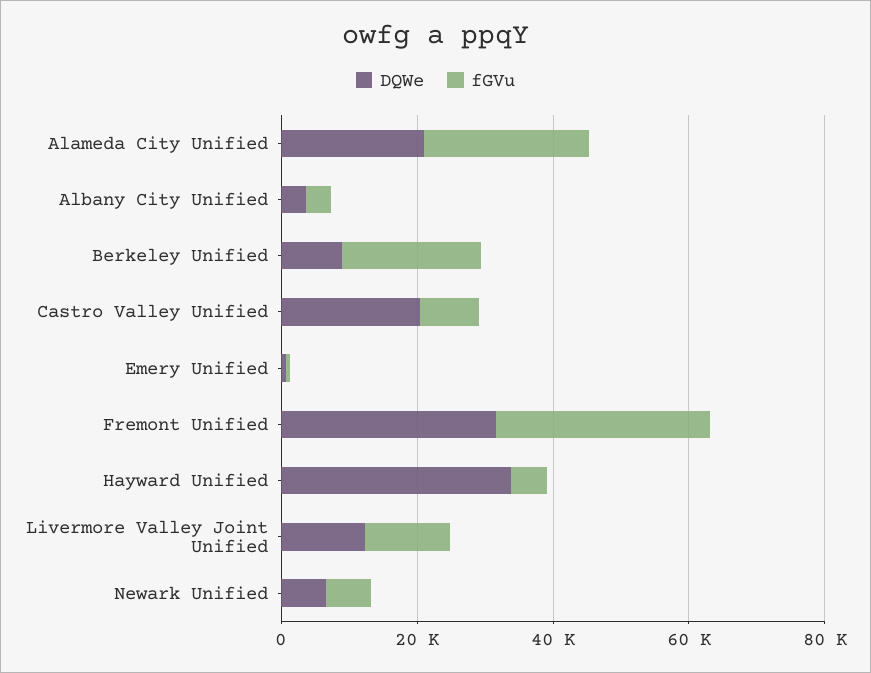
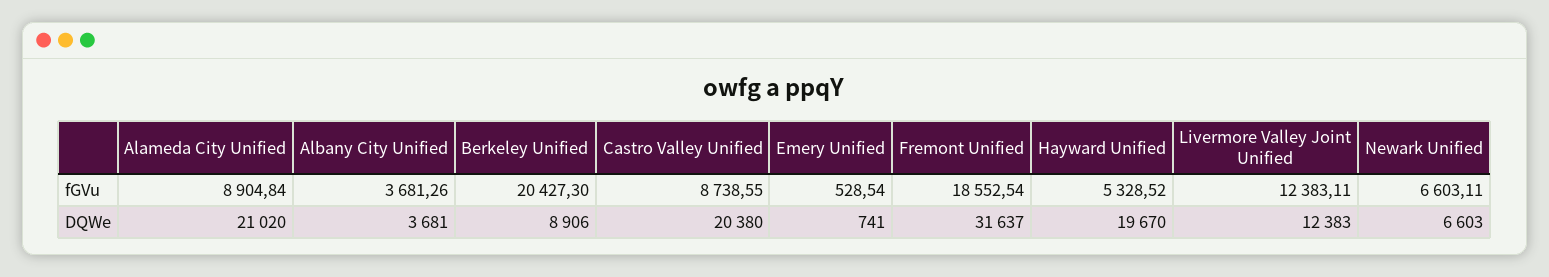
  {
    "DQWe": {
      "Alameda City Unified": 21020,
      "Albany City Unified": 3681,
      "Berkeley Unified": 8906,
      "Castro Valley Unified": 20380,
      "Emery Unified": 741,
      "Fremont Unified": 31637,
-     "Hayward Unified": 35000,
+     "Hayward Unified": 19670,
      "Livermore Valley Joint Unified": 12383,
      "Newark Unified": 6603
    },
    "fGVu": {
-     "Alameda City Unified": 25000,
+     "Alameda City Unified": 8904.84,
      "Albany City Unified": 3681.26,
      "Berkeley Unified": 20427.3,
      "Castro Valley Unified": 8738.55,
      "Emery Unified": 528.54,
-     "Fremont Unified": 30000,
+     "Fremont Unified": 18552.54,
      "Hayward Unified": 5328.52,
      "Livermore Valley Joint Unified": 12383.11,
      "Newark Unified": 6603.11
    }
  }

